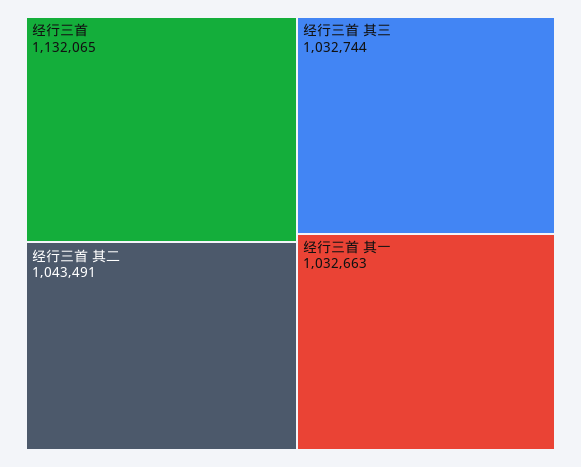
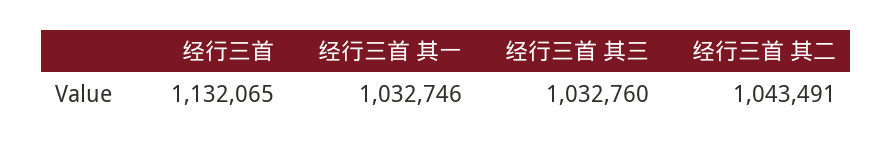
  {
    "经行三首": 1132065,
    "经行三首 其二": 1043491,
-   "经行三首 其三": 1032744,
+   "经行三首 其三": 1032760,
-   "经行三首 其一": 1032663
+   "经行三首 其一": 1032746
  }

